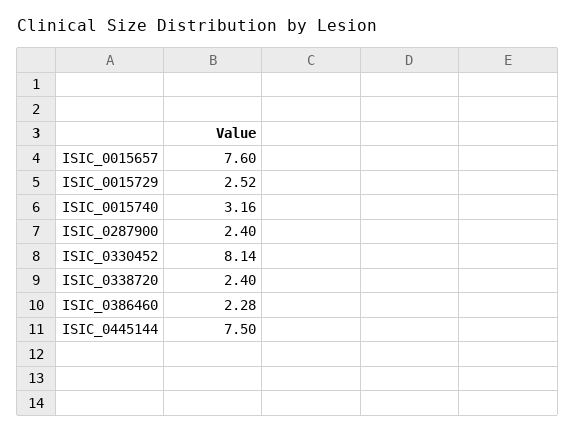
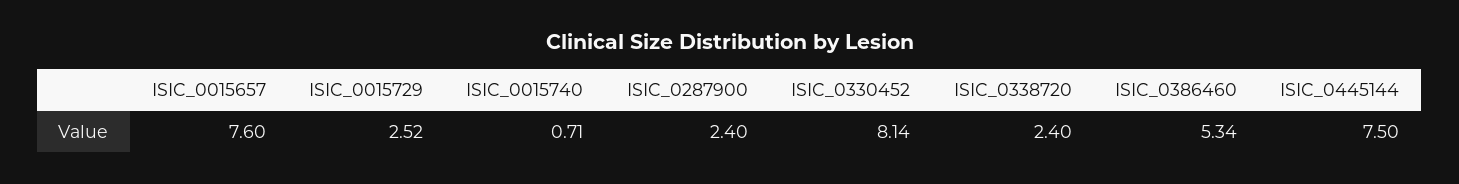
  {
    "ISIC_0015657": 7.6,
    "ISIC_0015729": 2.52,
-   "ISIC_0015740": 3.16,
+   "ISIC_0015740": 0.71,
    "ISIC_0287900": 2.4,
    "ISIC_0330452": 8.14,
    "ISIC_0338720": 2.4,
-   "ISIC_0386460": 2.28,
+   "ISIC_0386460": 5.34,
    "ISIC_0445144": 7.5
  }

